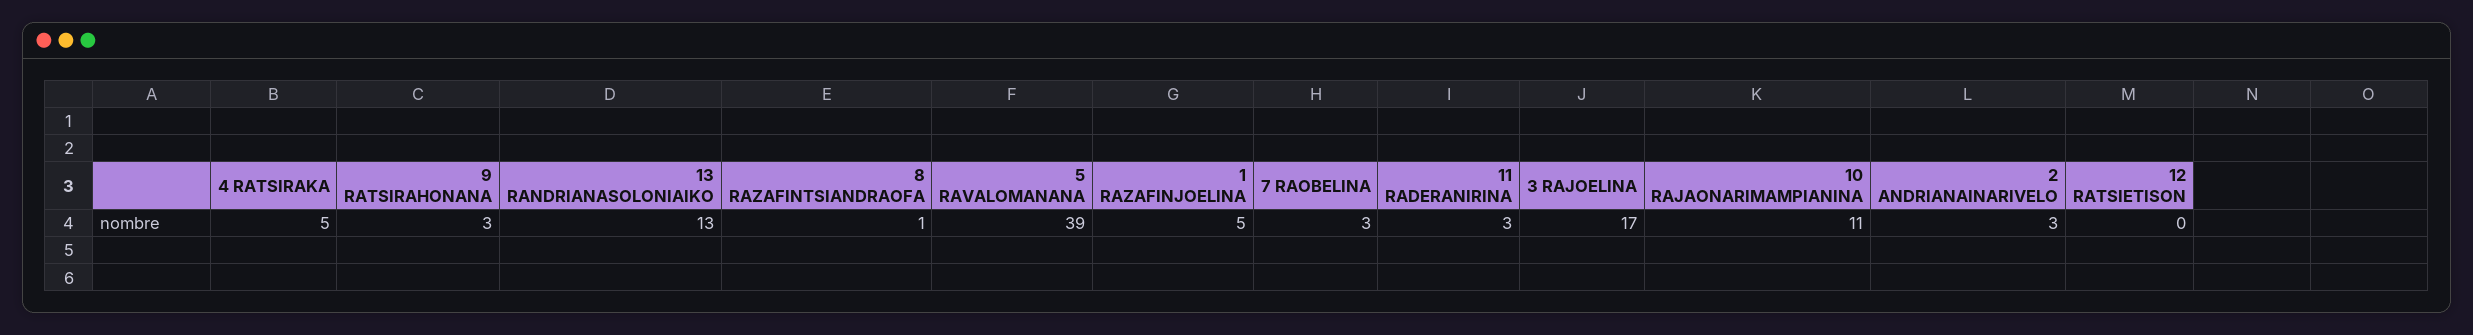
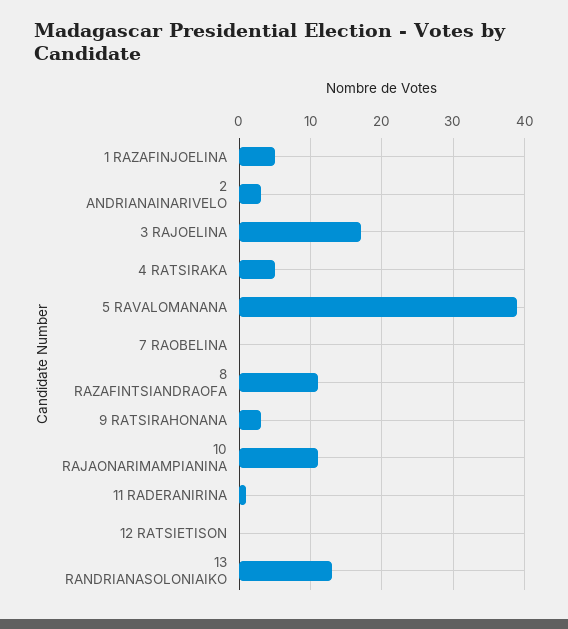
  {
    "4 RATSIRAKA": 5,
    "9 RATSIRAHONANA": 3,
    "13 RANDRIANASOLONIAIKO": 13,
-   "8 RAZAFINTSIANDRAOFA": 1,
+   "8 RAZAFINTSIANDRAOFA": 11,
    "5 RAVALOMANANA": 39,
    "1 RAZAFINJOELINA": 5,
-   "7 RAOBELINA": 3,
+   "7 RAOBELINA": 0,
-   "11 RADERANIRINA": 3,
+   "11 RADERANIRINA": 1,
    "3 RAJOELINA": 17,
    "10 RAJAONARIMAMPIANINA": 11,
    "2 ANDRIANAINARIVELO": 3,
    "12 RATSIETISON": 0
  }

